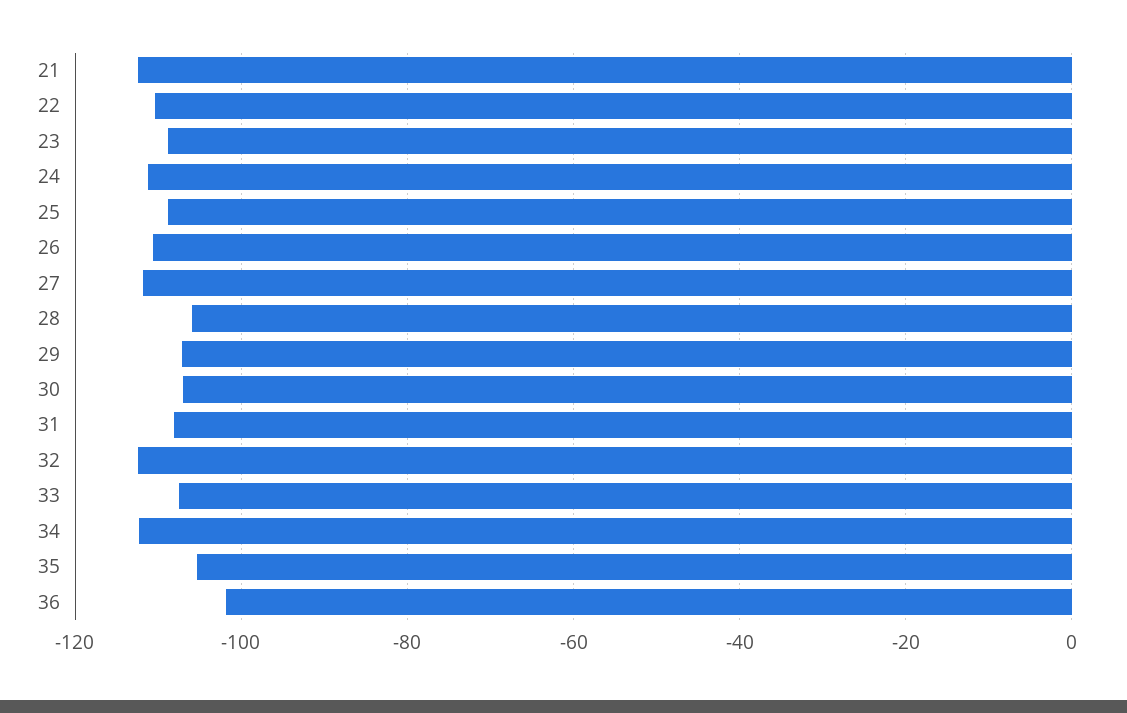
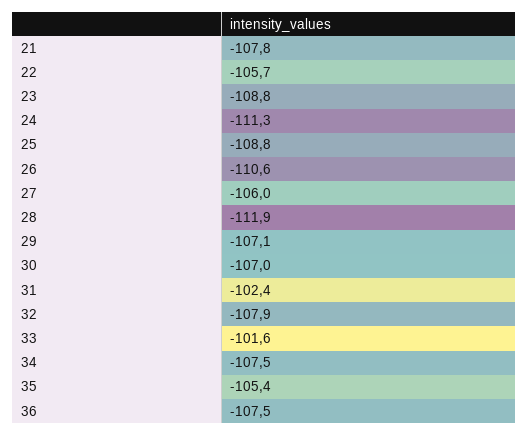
  {
-   "21": -112,
+   "21": -107.8,
-   "22": -110,
+   "22": -105.7,
    "23": -108.8,
    "24": -111.3,
    "25": -108.8,
    "26": -110.6,
-   "27": -112,
+   "27": -106,
-   "28": -106,
+   "28": -111.9,
    "29": -107.1,
    "30": -107,
-   "31": -108,
+   "31": -102.4,
-   "32": -112,
+   "32": -107.9,
-   "33": -108,
+   "33": -101.6,
-   "34": -112,
+   "34": -107.5,
    "35": -105.4,
-   "36": -102
+   "36": -107.5
  }

